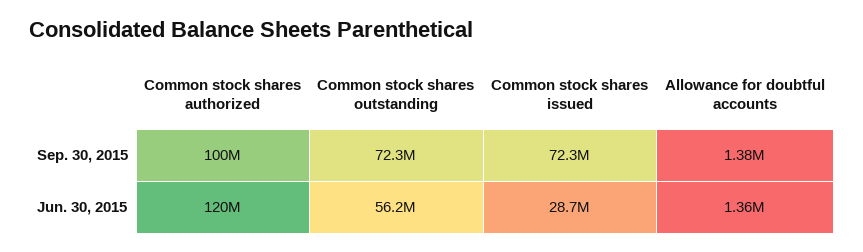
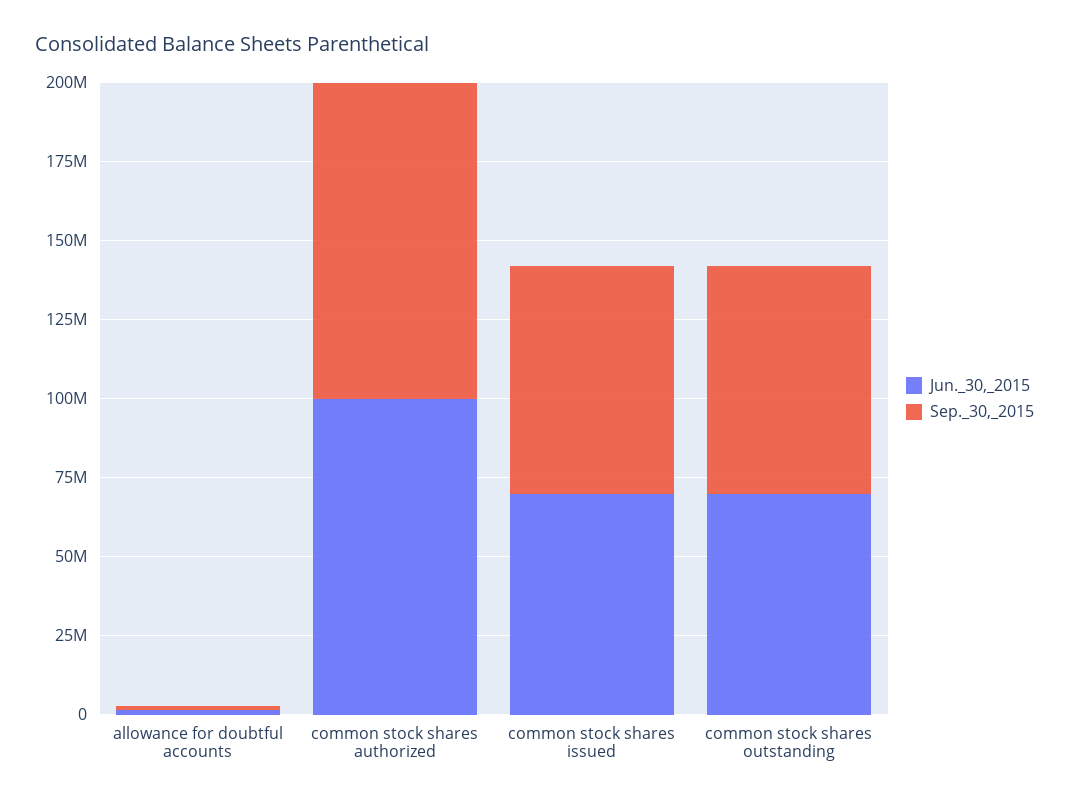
  {
    "Sep. 30, 2015": {
      "Common stock shares authorized": 100000000,
      "Common stock shares outstanding": 72300000,
      "Common stock shares issued": 72300000,
      "Allowance for doubtful accounts": 1380000
    },
    "Jun. 30, 2015": {
-     "Common stock shares authorized": 120000000,
+     "Common stock shares authorized": 100000000,
-     "Common stock shares outstanding": 56200000,
+     "Common stock shares outstanding": 70000000,
-     "Common stock shares issued": 28700000,
+     "Common stock shares issued": 70000000,
      "Allowance for doubtful accounts": 1360000
    }
  }

